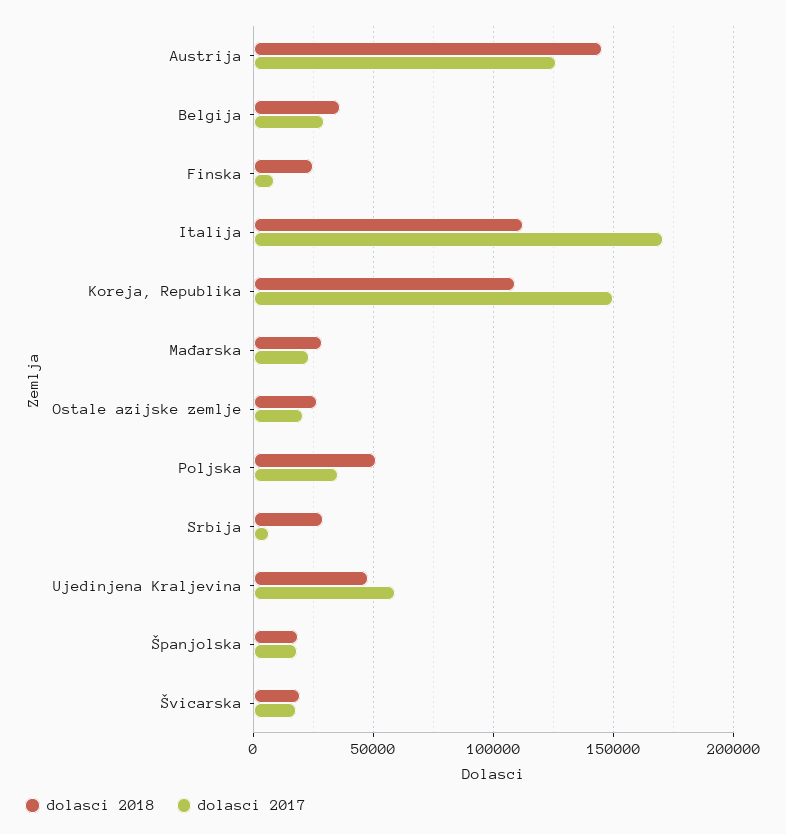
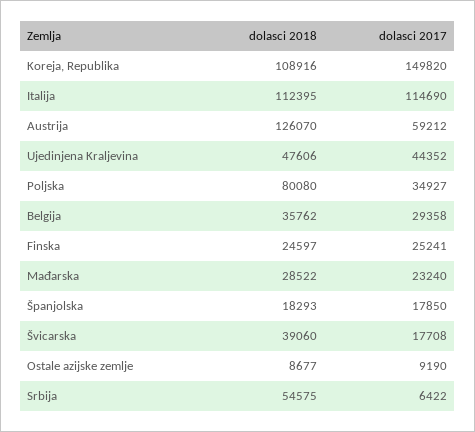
  {
    "dolasci 2018": {
-     "Austrija": 145000,
+     "Austrija": 126070,
      "Belgija": 35762,
      "Finska": 24597,
      "Italija": 112395,
      "Koreja, Republika": 108916,
      "Mađarska": 28522,
-     "Ostale azijske zemlje": 25000,
+     "Ostale azijske zemlje": 8677,
-     "Poljska": 50000,
+     "Poljska": 80080,
-     "Srbija": 30000,
+     "Srbija": 54575,
      "Ujedinjena Kraljevina": 47606,
      "Španjolska": 18293,
-     "Švicarska": 20000
+     "Švicarska": 39060
    },
    "dolasci 2017": {
-     "Austrija": 125000,
+     "Austrija": 59212,
      "Belgija": 29358,
-     "Finska": 10000,
+     "Finska": 25241,
-     "Italija": 170000,
+     "Italija": 114690,
      "Koreja, Republika": 149820,
      "Mađarska": 23240,
-     "Ostale azijske zemlje": 20000,
+     "Ostale azijske zemlje": 9190,
      "Poljska": 34927,
      "Srbija": 6422,
-     "Ujedinjena Kraljevina": 60000,
+     "Ujedinjena Kraljevina": 44352,
      "Španjolska": 17850,
      "Švicarska": 17708
    }
  }

